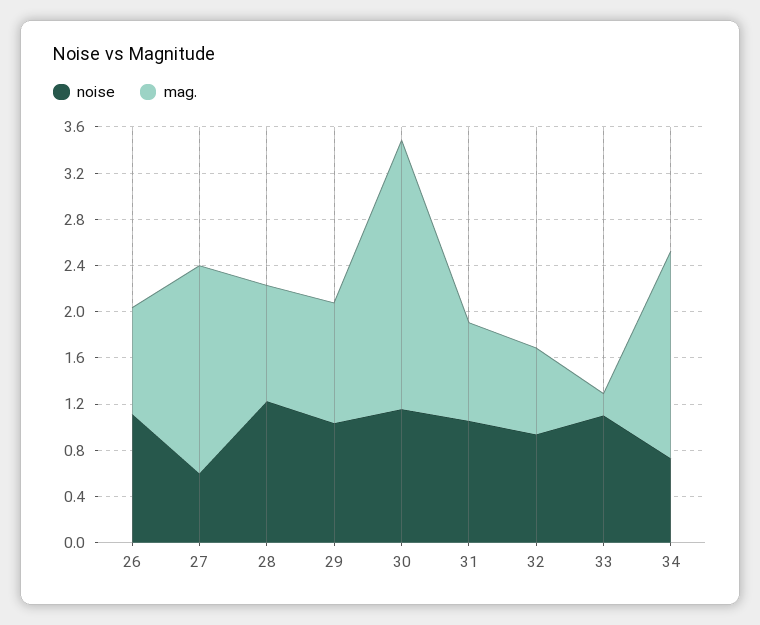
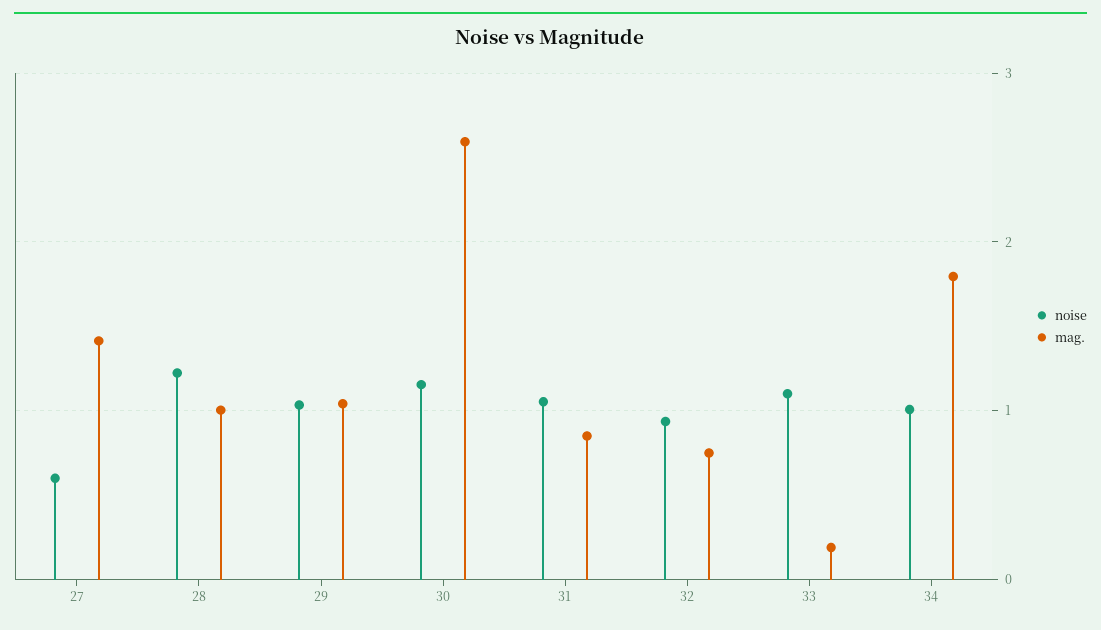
  {
    "noise": {
-     "26": 1.1,
      "27": 0.6,
      "28": 1.2,
      "29": 1,
      "30": 1.2,
      "31": 1.1,
      "32": 0.9,
      "33": 1.1,
-     "34": 0.7
+     "34": 1
    },
    "mag.": {
-     "26": 0.9,
-     "27": 1.8,
+     "27": 1.4,
      "28": 1,
      "29": 1,
-     "30": 2.3,
+     "30": 2.6,
      "31": 0.9,
      "32": 0.8,
      "33": 0.2,
      "34": 1.8
    }
  }

